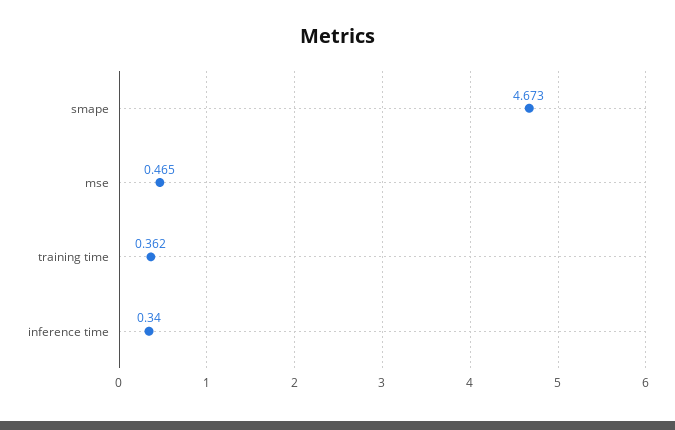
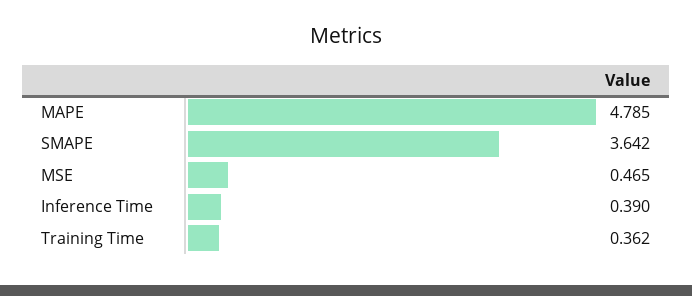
  {
-   "smape": 4.673,
+   "smape": 3.642,
    "mse": 0.465,
    "training time": 0.362,
-   "inference time": 0.34
+   "inference time": 0.39,
+   "MAPE": 4.785
  }

